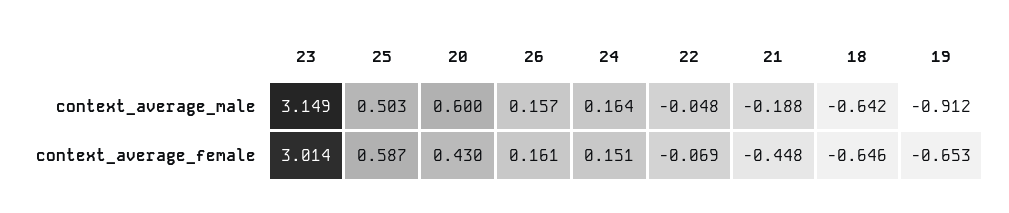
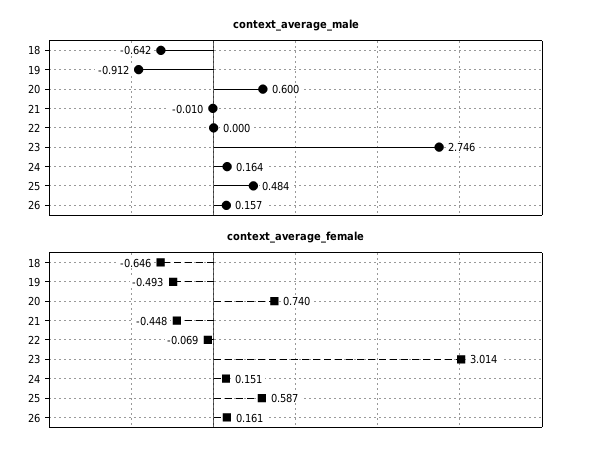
  {
    "context_average_male": {
-     "23": 3.149,
+     "23": 2.746,
-     "25": 0.503,
+     "25": 0.484,
      "20": 0.6,
      "26": 0.157,
      "24": 0.164,
-     "22": -0.048,
+     "22": 0,
-     "21": -0.188,
+     "21": -0.01,
      "18": -0.642,
      "19": -0.912
    },
    "context_average_female": {
      "23": 3.014,
      "25": 0.587,
-     "20": 0.43,
+     "20": 0.74,
      "26": 0.161,
      "24": 0.151,
      "22": -0.069,
      "21": -0.448,
      "18": -0.646,
-     "19": -0.653
+     "19": -0.493
    }
  }

